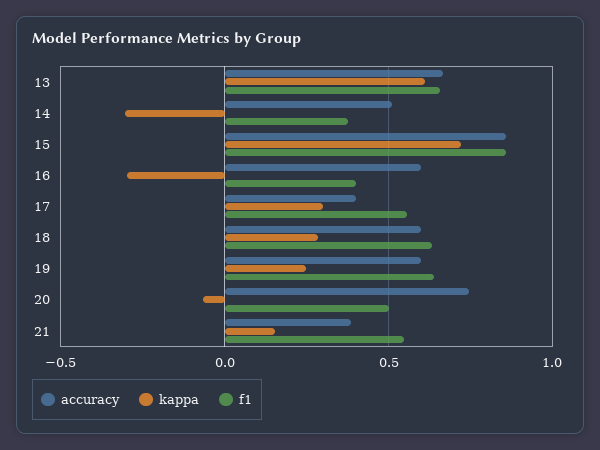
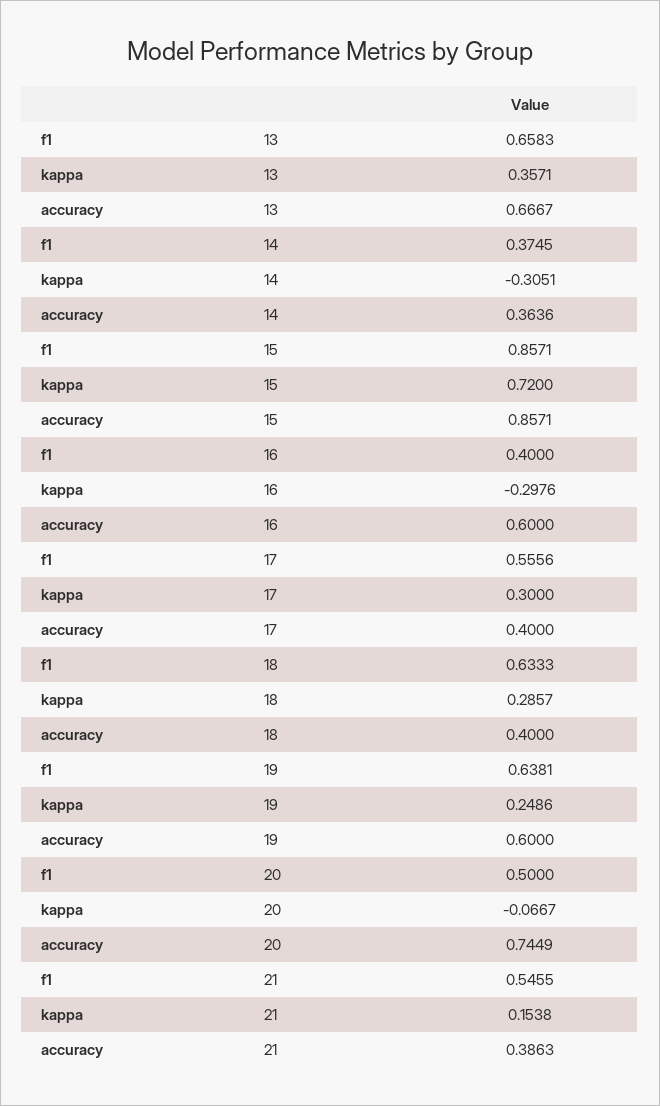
  {
    "accuracy": {
      "13": 0.6667,
-     "14": 0.5,
+     "14": 0.3636,
      "15": 0.8571,
      "16": 0.6,
      "17": 0.4,
-     "18": 0.6,
+     "18": 0.4,
      "19": 0.6,
      "20": 0.7449,
      "21": 0.3863
    },
    "kappa": {
-     "13": 0.6,
+     "13": 0.3571,
      "14": -0.3051,
      "15": 0.72,
      "16": -0.2976,
      "17": 0.3,
      "18": 0.2857,
      "19": 0.2486,
      "20": -0.0667,
      "21": 0.1538
    },
    "f1": {
      "13": 0.6583,
      "14": 0.3745,
      "15": 0.8571,
      "16": 0.4,
      "17": 0.5556,
      "18": 0.6333,
      "19": 0.6381,
      "20": 0.5,
      "21": 0.5455
    }
  }

